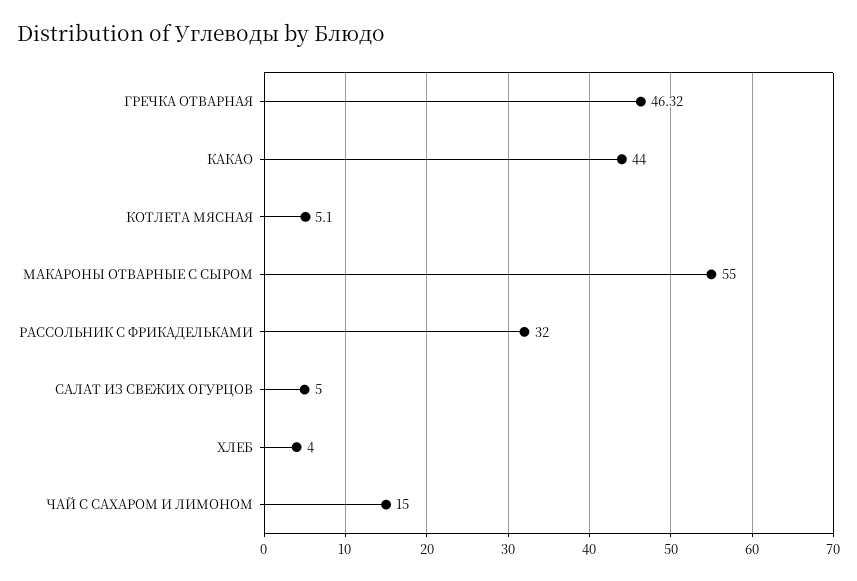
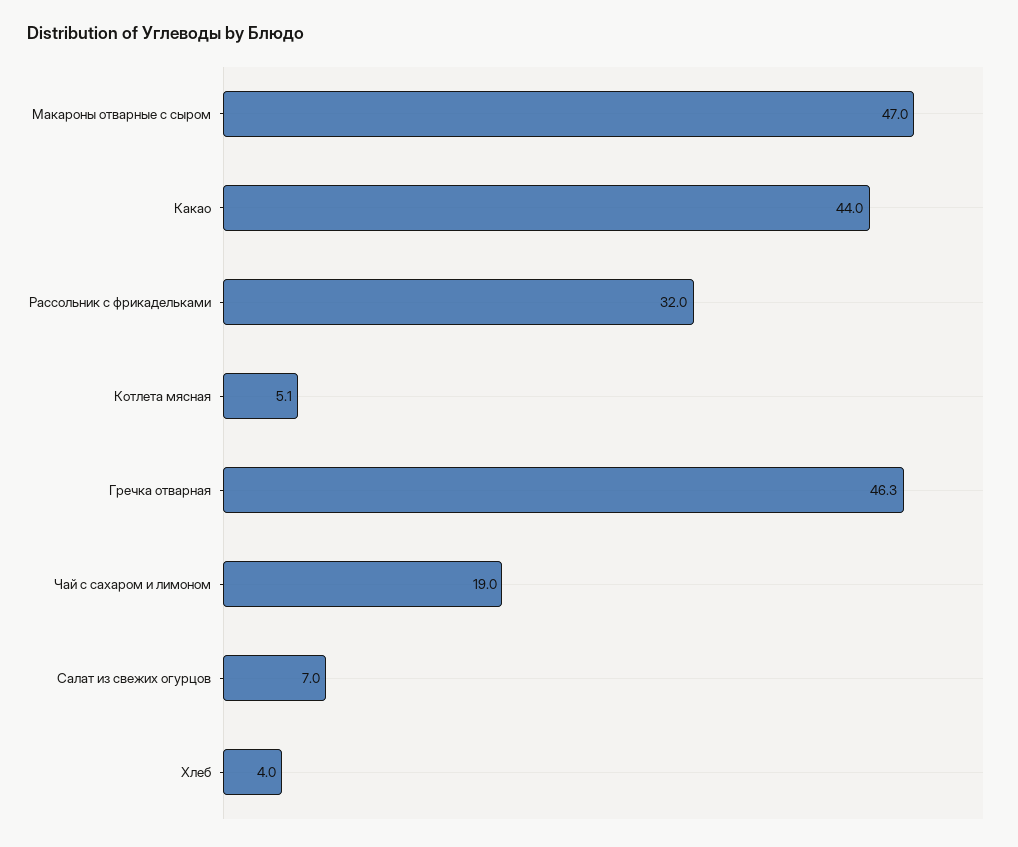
  {
    "ГРЕЧКА ОТВАРНАЯ": 46.32,
    "КАКАО": 44,
    "КОТЛЕТА МЯСНАЯ": 5.1,
-   "МАКАРОНЫ ОТВАРНЫЕ С СЫРОМ": 55,
+   "МАКАРОНЫ ОТВАРНЫЕ С СЫРОМ": 47,
    "РАССОЛЬНИК С ФРИКАДЕЛЬКАМИ": 32,
-   "САЛАТ ИЗ СВЕЖИХ ОГУРЦОВ": 5,
+   "САЛАТ ИЗ СВЕЖИХ ОГУРЦОВ": 7,
    "ХЛЕБ": 4,
-   "ЧАЙ С САХАРОМ И ЛИМОНОМ": 15
+   "ЧАЙ С САХАРОМ И ЛИМОНОМ": 19
  }

